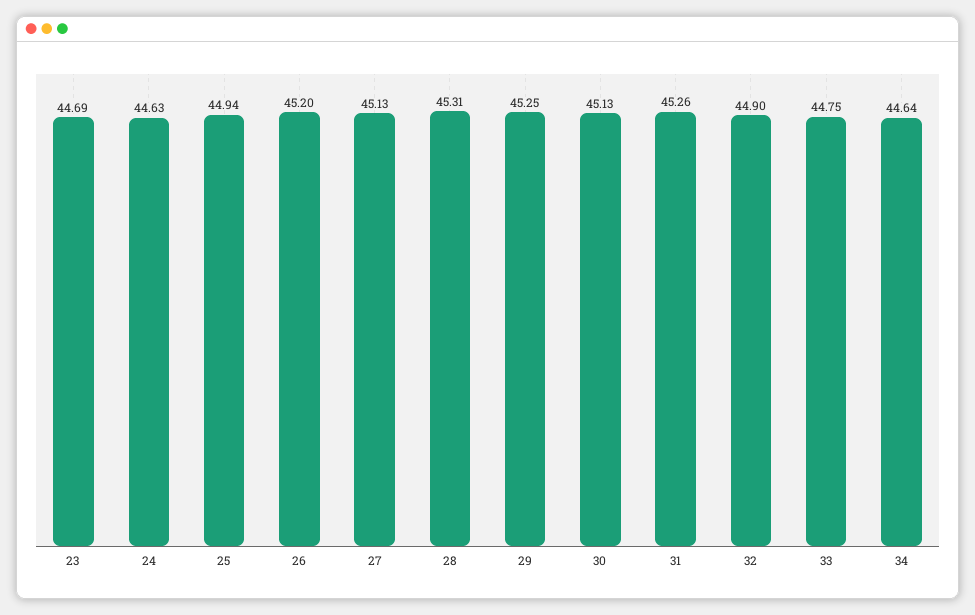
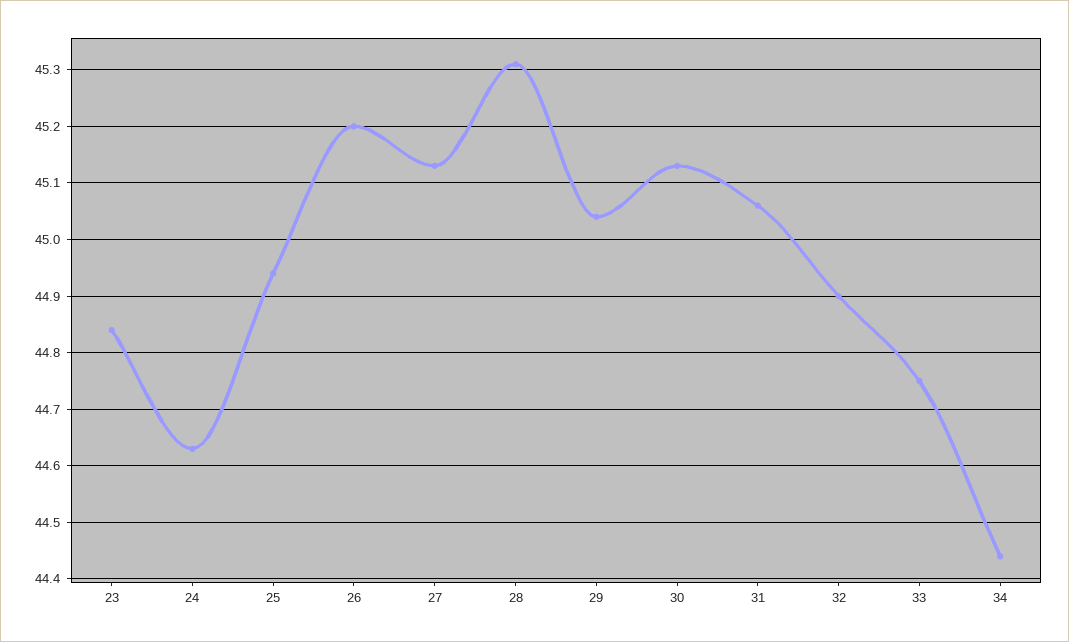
  {
-   "23": 44.69,
+   "23": 44.85,
    "24": 44.63,
    "25": 44.94,
    "26": 45.2,
    "27": 45.13,
    "28": 45.31,
-   "29": 45.25,
+   "29": 45.05,
    "30": 45.13,
-   "31": 45.26,
+   "31": 45.05,
    "32": 44.9,
    "33": 44.75,
-   "34": 44.64
+   "34": 44.45
  }

